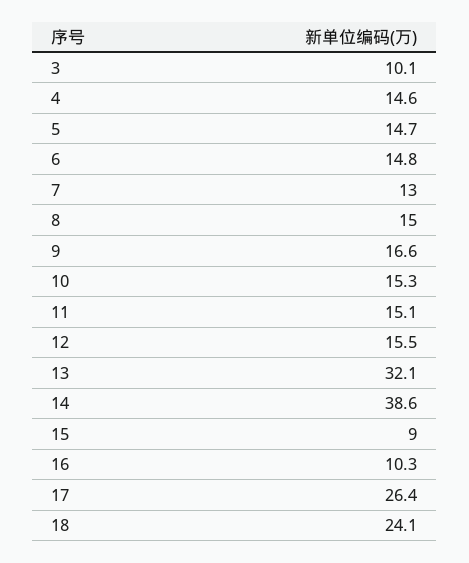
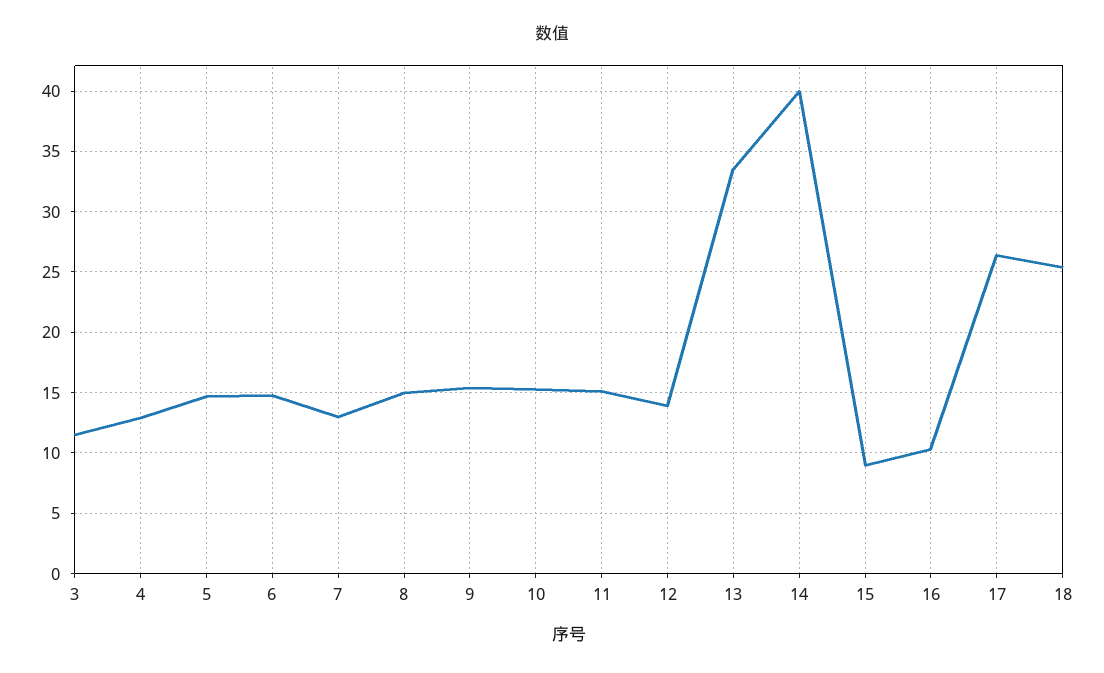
  {
-   "3": 10.1,
+   "3": 11.5,
-   "4": 14.6,
+   "4": 13,
    "5": 14.7,
    "6": 14.8,
    "7": 13,
    "8": 15,
-   "9": 16.6,
+   "9": 15.5,
    "10": 15.3,
    "11": 15.1,
-   "12": 15.5,
+   "12": 14,
-   "13": 32.1,
+   "13": 33.5,
-   "14": 38.6,
+   "14": 40,
    "15": 9,
    "16": 10.3,
    "17": 26.4,
-   "18": 24.1
+   "18": 25.5
  }

